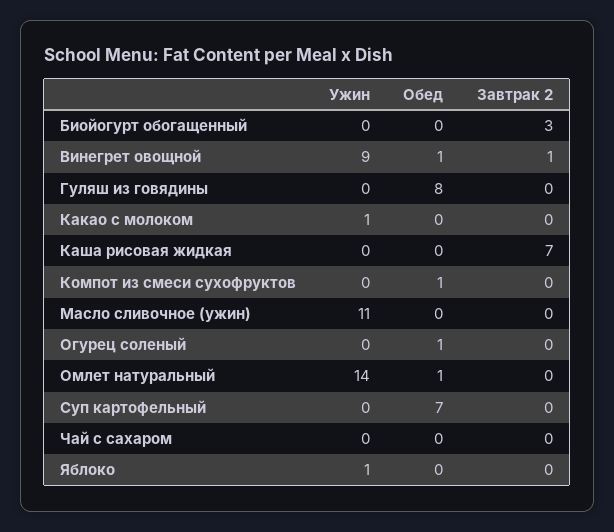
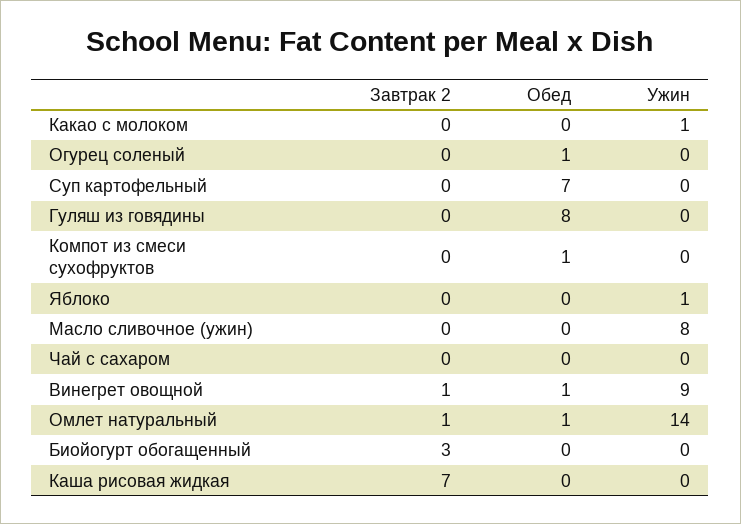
  {
    "Ужин": {
      "Биойогурт обогащенный": 0,
      "Винегрет овощной": 9,
      "Гуляш из говядины": 0,
      "Какао с молоком": 1,
      "Каша рисовая жидкая": 0,
      "Компот из смеси сухофруктов": 0,
-     "Масло сливочное (ужин)": 11,
+     "Масло сливочное (ужин)": 8,
      "Огурец соленый": 0,
      "Омлет натуральный": 14,
      "Суп картофельный": 0,
      "Чай с сахаром": 0,
      "Яблоко": 1
    },
    "Обед": {
      "Биойогурт обогащенный": 0,
      "Винегрет овощной": 1,
      "Гуляш из говядины": 8,
      "Какао с молоком": 0,
      "Каша рисовая жидкая": 0,
      "Компот из смеси сухофруктов": 1,
      "Масло сливочное (ужин)": 0,
      "Огурец соленый": 1,
      "Омлет натуральный": 1,
      "Суп картофельный": 7,
      "Чай с сахаром": 0,
      "Яблоко": 0
    },
    "Завтрак 2": {
      "Биойогурт обогащенный": 3,
      "Винегрет овощной": 1,
      "Гуляш из говядины": 0,
      "Какао с молоком": 0,
      "Каша рисовая жидкая": 7,
      "Компот из смеси сухофруктов": 0,
      "Масло сливочное (ужин)": 0,
      "Огурец соленый": 0,
-     "Омлет натуральный": 0,
+     "Омлет натуральный": 1,
      "Суп картофельный": 0,
      "Чай с сахаром": 0,
      "Яблоко": 0
    }
  }

